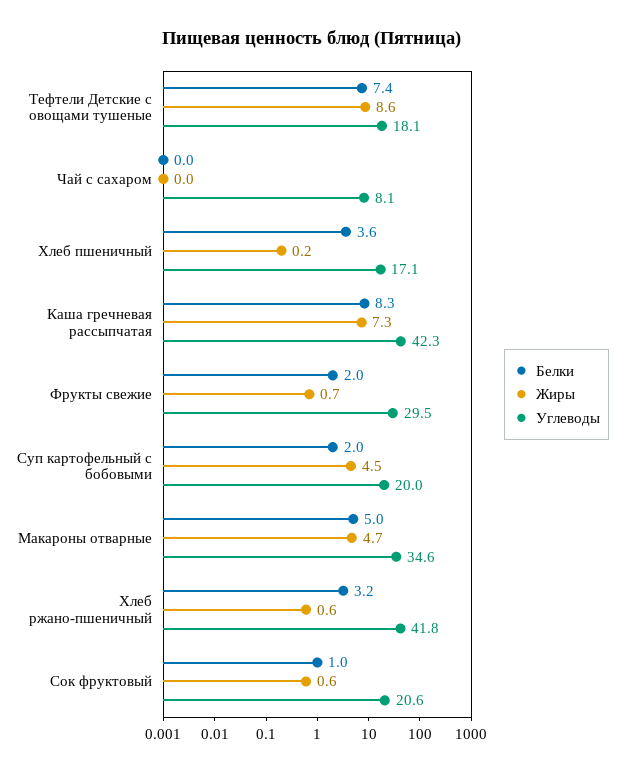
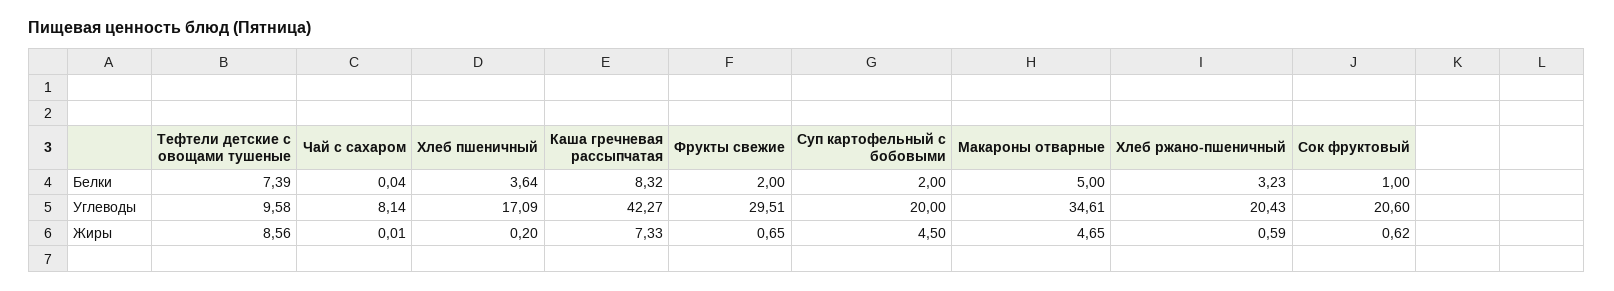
  {
    "Белки": {
      "Тефтели Детские с овощами тушеные": 7.39,
      "Чай с сахаром": 0.04,
      "Хлеб пшеничный": 3.64,
      "Каша гречневая рассыпчатая": 8.32,
      "Фрукты свежие": 2,
      "Суп картофельный с бобовыми": 2,
      "Макароны отварные": 5,
      "Хлеб ржано-пшеничный": 3.23,
      "Сок фруктовый": 1
    },
    "Жиры": {
      "Тефтели Детские с овощами тушеные": 8.56,
      "Чай с сахаром": 0.01,
      "Хлеб пшеничный": 0.2,
      "Каша гречневая рассыпчатая": 7.33,
      "Фрукты свежие": 0.65,
      "Суп картофельный с бобовыми": 4.5,
      "Макароны отварные": 4.65,
      "Хлеб ржано-пшеничный": 0.59,
      "Сок фруктовый": 0.62
    },
    "Углеводы": {
-     "Тефтели Детские с овощами тушеные": 18.1,
+     "Тефтели Детские с овощами тушеные": 9.58,
      "Чай с сахаром": 8.14,
      "Хлеб пшеничный": 17.09,
      "Каша гречневая рассыпчатая": 42.27,
      "Фрукты свежие": 29.51,
      "Суп картофельный с бобовыми": 20,
      "Макароны отварные": 34.61,
-     "Хлеб ржано-пшеничный": 41.8,
+     "Хлеб ржано-пшеничный": 20.43,
      "Сок фруктовый": 20.6
    }
  }

